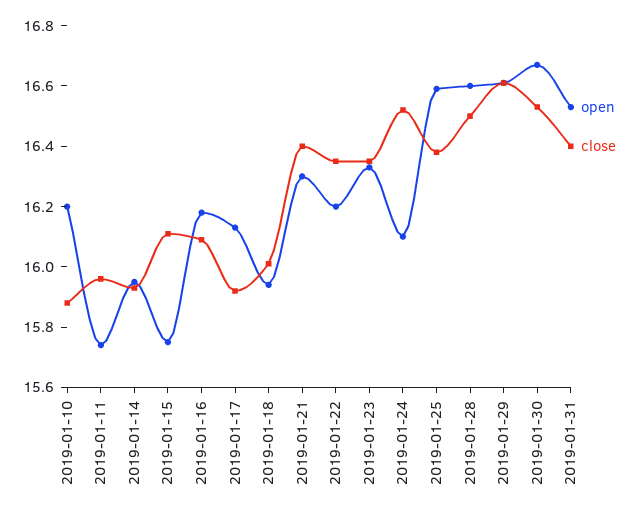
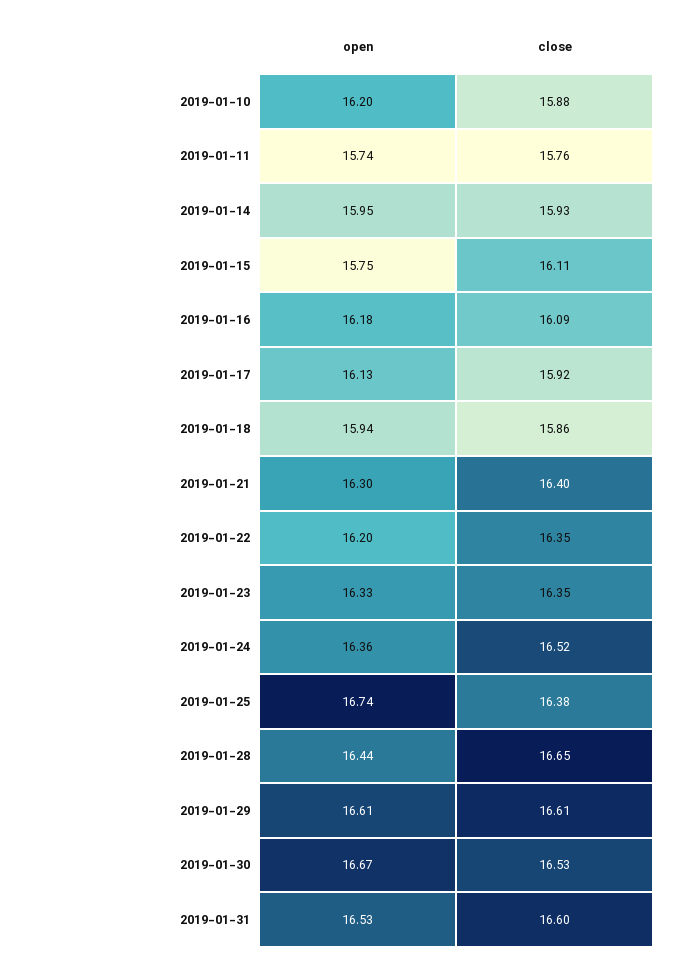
  {
    "open": {
      "2019-01-10": 16.2,
      "2019-01-11": 15.74,
      "2019-01-14": 15.95,
      "2019-01-15": 15.75,
      "2019-01-16": 16.18,
      "2019-01-17": 16.13,
      "2019-01-18": 15.94,
      "2019-01-21": 16.3,
      "2019-01-22": 16.2,
      "2019-01-23": 16.33,
-     "2019-01-24": 16.1,
+     "2019-01-24": 16.36,
-     "2019-01-25": 16.6,
+     "2019-01-25": 16.74,
-     "2019-01-28": 16.6,
+     "2019-01-28": 16.44,
      "2019-01-29": 16.61,
      "2019-01-30": 16.67,
      "2019-01-31": 16.53
    },
    "close": {
      "2019-01-10": 15.88,
-     "2019-01-11": 15.95,
+     "2019-01-11": 15.76,
      "2019-01-14": 15.93,
      "2019-01-15": 16.11,
      "2019-01-16": 16.09,
      "2019-01-17": 15.92,
-     "2019-01-18": 16,
+     "2019-01-18": 15.86,
      "2019-01-21": 16.4,
      "2019-01-22": 16.35,
      "2019-01-23": 16.35,
      "2019-01-24": 16.52,
      "2019-01-25": 16.38,
-     "2019-01-28": 16.5,
+     "2019-01-28": 16.65,
      "2019-01-29": 16.61,
      "2019-01-30": 16.53,
-     "2019-01-31": 16.4
+     "2019-01-31": 16.6
    }
  }

